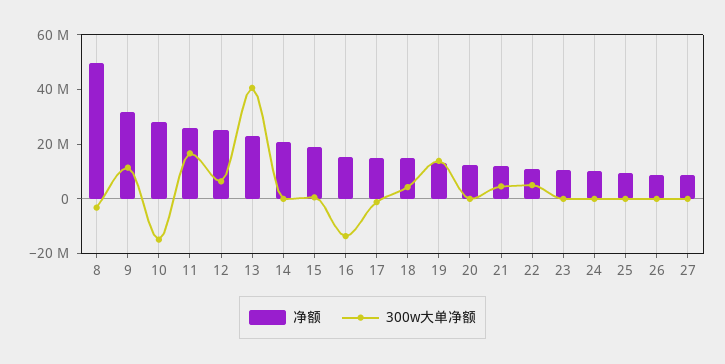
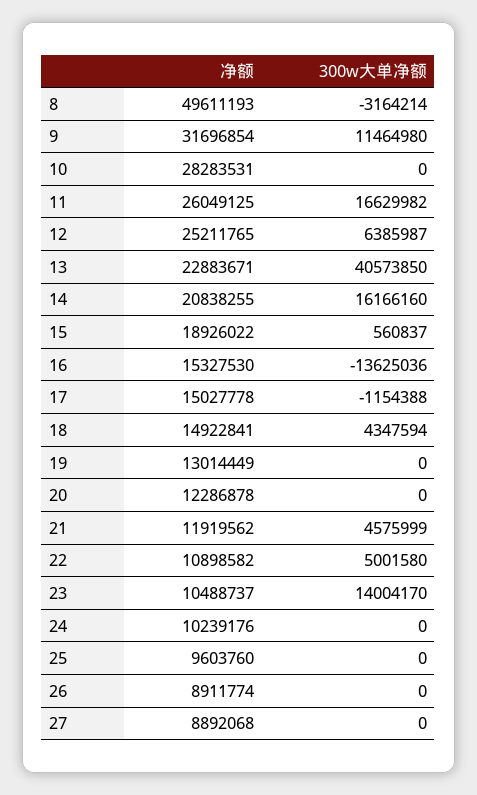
  {
    "净额": {
      "8": 49611193,
      "9": 31696854,
      "10": 28283531,
      "11": 26049125,
      "12": 25211765,
      "13": 22883671,
      "14": 20838255,
      "15": 18926022,
      "16": 15327530,
      "17": 15027778,
      "18": 14922841,
      "19": 13014449,
      "20": 12286878,
      "21": 11919562,
      "22": 10898582,
      "23": 10488737,
      "24": 10239176,
      "25": 9603760,
      "26": 8911774,
      "27": 8892068
    },
    "300w大单净额": {
      "8": -3164214,
      "9": 11464980,
-     "10": -15000000,
+     "10": 0,
      "11": 16629982,
      "12": 6385987,
      "13": 40573850,
-     "14": 0,
+     "14": 16166160,
      "15": 560837,
      "16": -13625036,
      "17": -1154388,
      "18": 4347594,
-     "19": 15000000,
+     "19": 0,
      "20": 0,
      "21": 4575999,
      "22": 5001580,
-     "23": 0,
+     "23": 14004170,
      "24": 0,
      "25": 0,
      "26": 0,
      "27": 0
    }
  }

